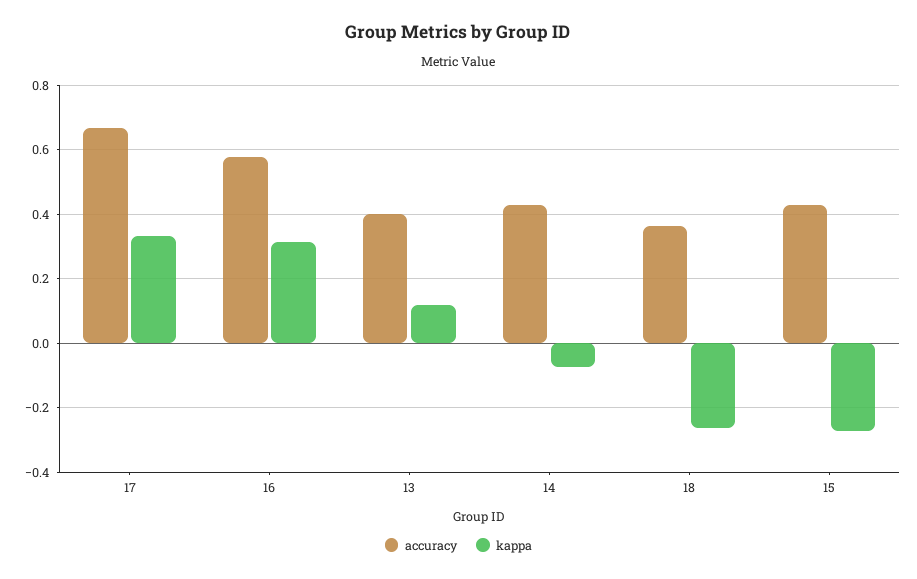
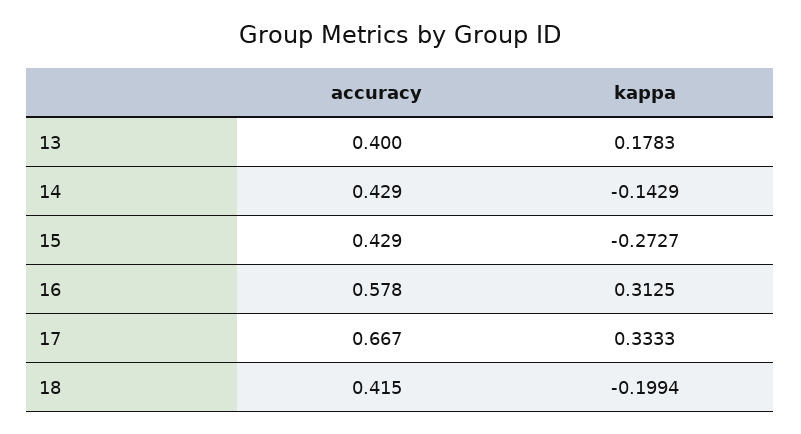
  {
    "accuracy": {
      "17": 0.667,
      "16": 0.578,
      "13": 0.4,
      "14": 0.429,
-     "18": 0.36,
+     "18": 0.415,
      "15": 0.429
    },
    "kappa": {
      "17": 0.3333,
      "16": 0.3125,
-     "13": 0.12,
+     "13": 0.1783,
-     "14": -0.08,
+     "14": -0.1429,
-     "18": -0.26,
+     "18": -0.1994,
      "15": -0.2727
    }
  }

